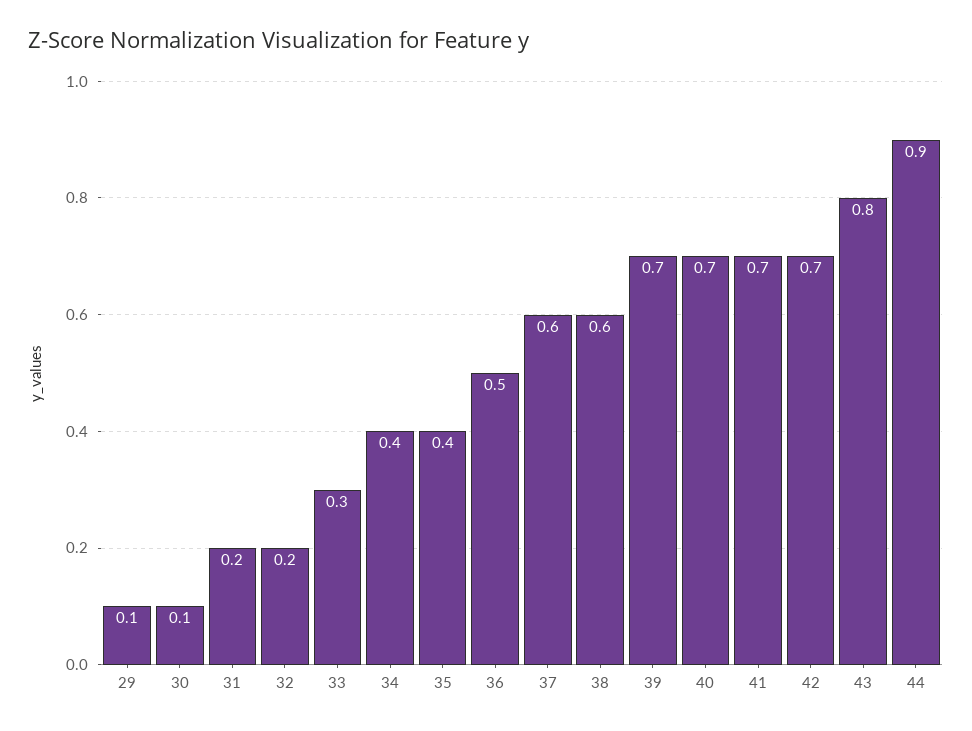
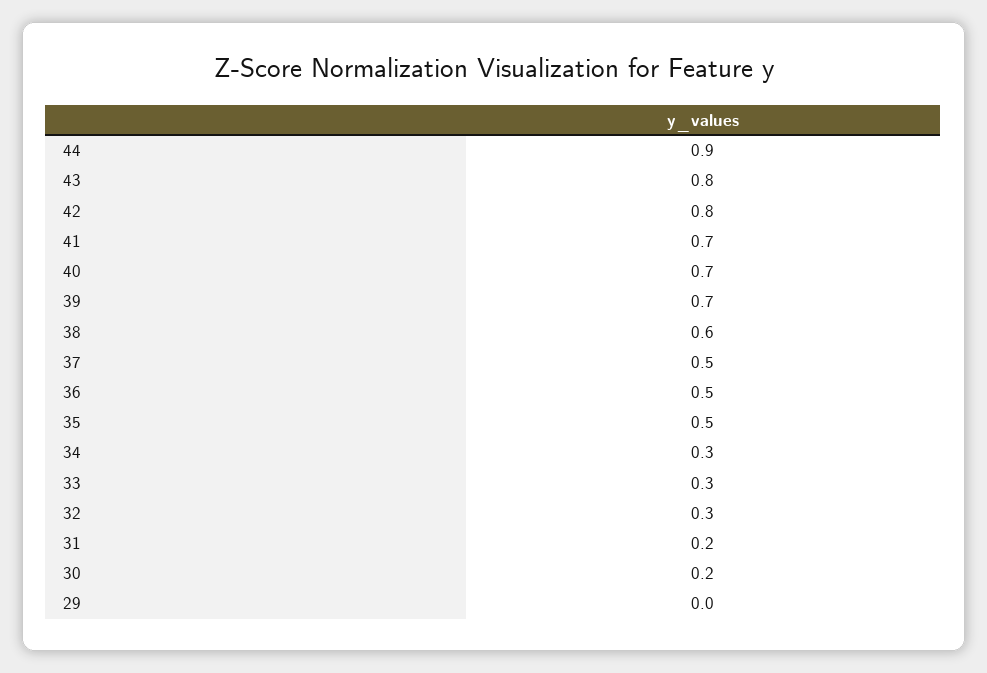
  {
-   "29": 0.1,
+   "29": 0,
-   "30": 0.1,
+   "30": 0.2,
    "31": 0.2,
-   "32": 0.2,
+   "32": 0.3,
    "33": 0.3,
-   "34": 0.4,
+   "34": 0.3,
-   "35": 0.4,
+   "35": 0.5,
    "36": 0.5,
-   "37": 0.6,
+   "37": 0.5,
    "38": 0.6,
    "39": 0.7,
    "40": 0.7,
    "41": 0.7,
-   "42": 0.7,
+   "42": 0.8,
    "43": 0.8,
    "44": 0.9
  }

